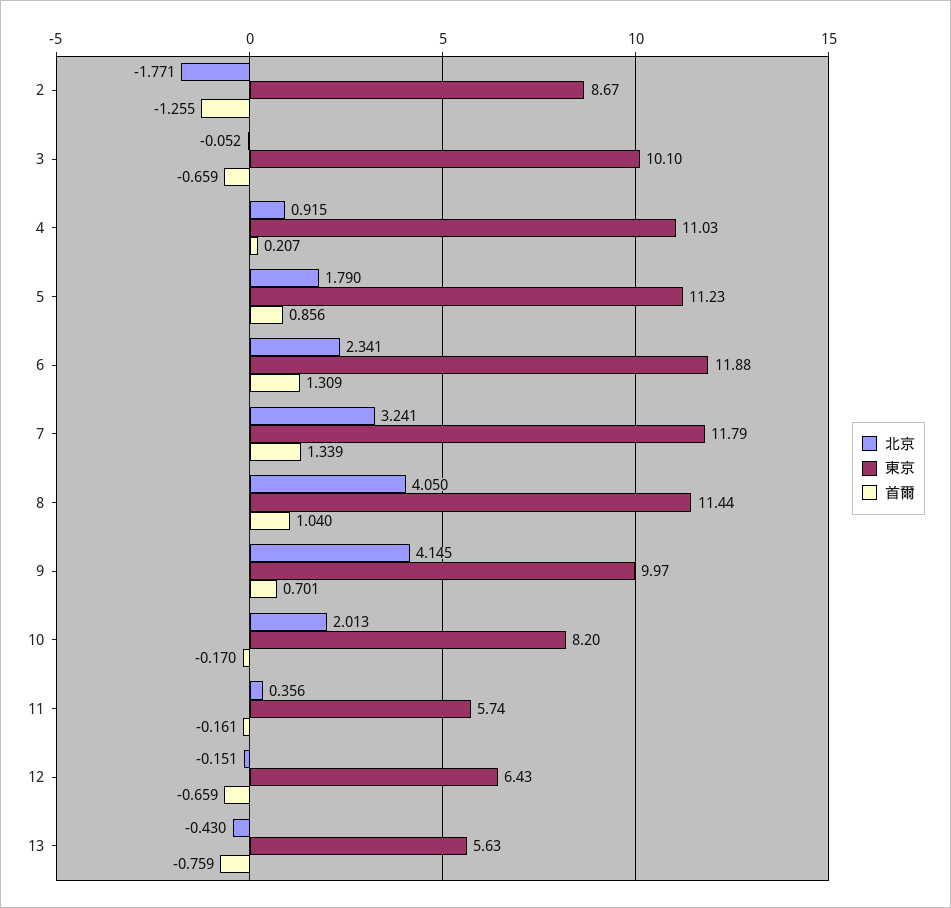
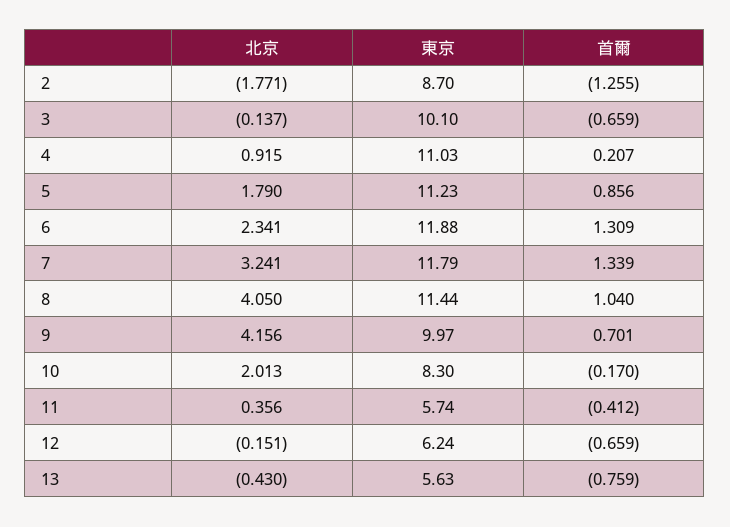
  {
    "北京": {
      "2": -1.771,
-     "3": -0.052,
+     "3": -0.137,
      "4": 0.915,
      "5": 1.79,
      "6": 2.341,
      "7": 3.241,
      "8": 4.05,
-     "9": 4.145,
+     "9": 4.156,
      "10": 2.013,
      "11": 0.356,
      "12": -0.151,
      "13": -0.43
    },
    "東京": {
-     "2": 8.67,
+     "2": 8.7,
      "3": 10.1,
      "4": 11.03,
      "5": 11.23,
      "6": 11.88,
      "7": 11.79,
      "8": 11.44,
      "9": 9.97,
-     "10": 8.2,
+     "10": 8.3,
      "11": 5.74,
-     "12": 6.43,
+     "12": 6.24,
      "13": 5.63
    },
    "首爾": {
      "2": -1.255,
      "3": -0.659,
      "4": 0.207,
      "5": 0.856,
      "6": 1.309,
      "7": 1.339,
      "8": 1.04,
      "9": 0.701,
      "10": -0.17,
-     "11": -0.161,
+     "11": -0.412,
      "12": -0.659,
      "13": -0.759
    }
  }

